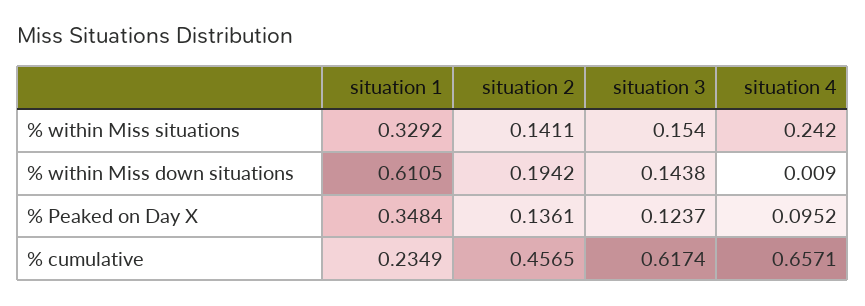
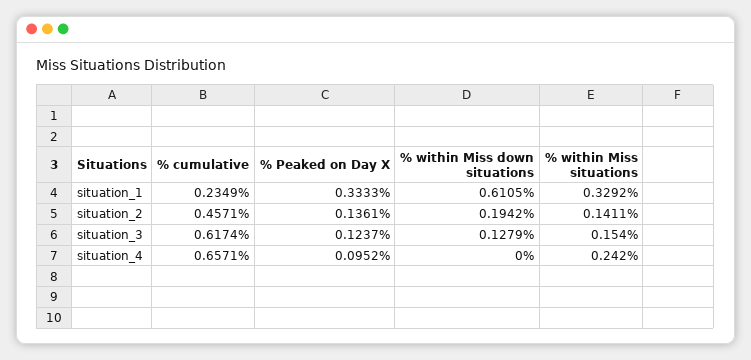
  {
    "situation 1": {
      "% within Miss situations": 0.3292,
      "% within Miss down situations": 0.6105,
-     "% Peaked on Day X": 0.3484,
+     "% Peaked on Day X": 0.3333,
      "% cumulative": 0.2349
    },
    "situation 2": {
      "% within Miss situations": 0.1411,
      "% within Miss down situations": 0.1942,
      "% Peaked on Day X": 0.1361,
-     "% cumulative": 0.4565
+     "% cumulative": 0.4571
    },
    "situation 3": {
      "% within Miss situations": 0.154,
-     "% within Miss down situations": 0.1438,
+     "% within Miss down situations": 0.1279,
      "% Peaked on Day X": 0.1237,
      "% cumulative": 0.6174
    },
    "situation 4": {
      "% within Miss situations": 0.242,
-     "% within Miss down situations": 0.009,
+     "% within Miss down situations": 0,
      "% Peaked on Day X": 0.0952,
      "% cumulative": 0.6571
    }
  }

